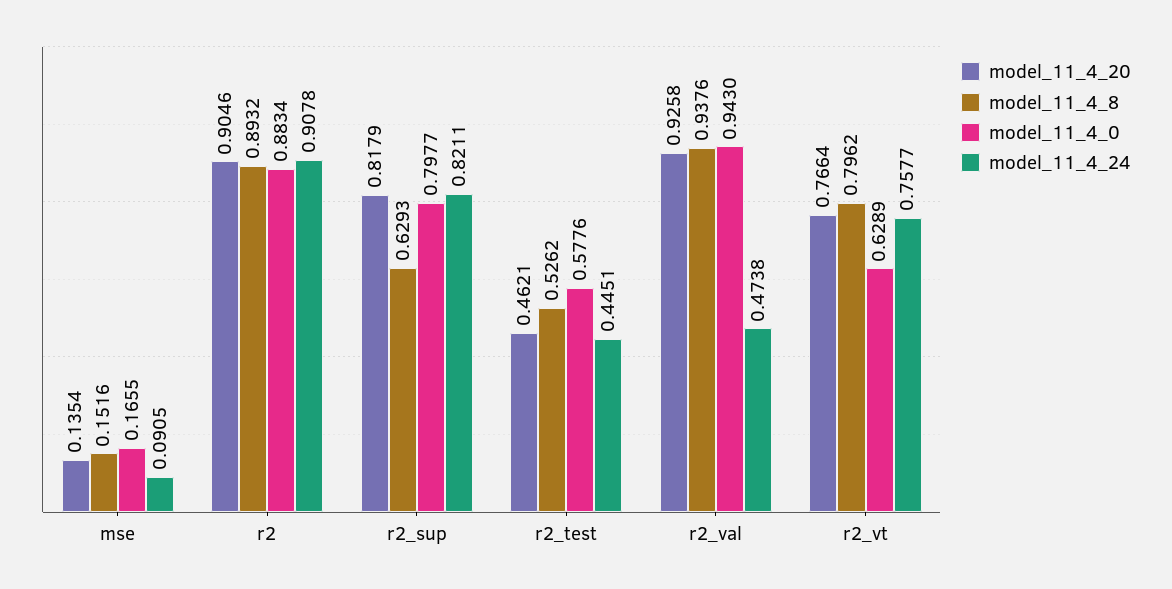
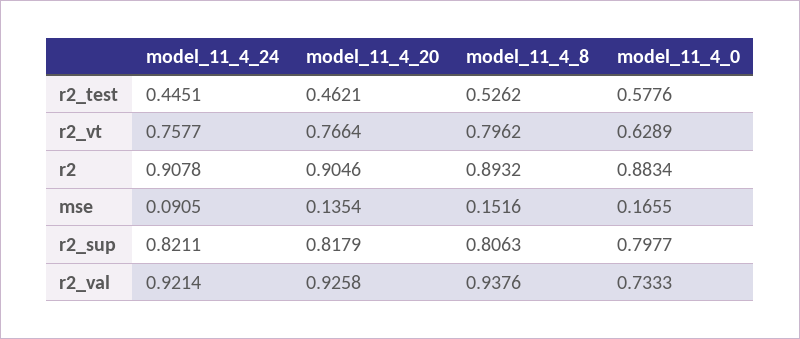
  {
    "model_11_4_20": {
      "mse": 0.1354,
      "r2": 0.9046,
      "r2_sup": 0.8179,
      "r2_test": 0.4621,
      "r2_val": 0.9258,
      "r2_vt": 0.7664
    },
    "model_11_4_8": {
      "mse": 0.1516,
      "r2": 0.8932,
-     "r2_sup": 0.6293,
+     "r2_sup": 0.8063,
      "r2_test": 0.5262,
      "r2_val": 0.9376,
      "r2_vt": 0.7962
    },
    "model_11_4_0": {
      "mse": 0.1655,
      "r2": 0.8834,
      "r2_sup": 0.7977,
      "r2_test": 0.5776,
-     "r2_val": 0.943,
+     "r2_val": 0.7333,
      "r2_vt": 0.6289
    },
    "model_11_4_24": {
      "mse": 0.0905,
      "r2": 0.9078,
      "r2_sup": 0.8211,
      "r2_test": 0.4451,
-     "r2_val": 0.4738,
+     "r2_val": 0.9214,
      "r2_vt": 0.7577
    }
  }

